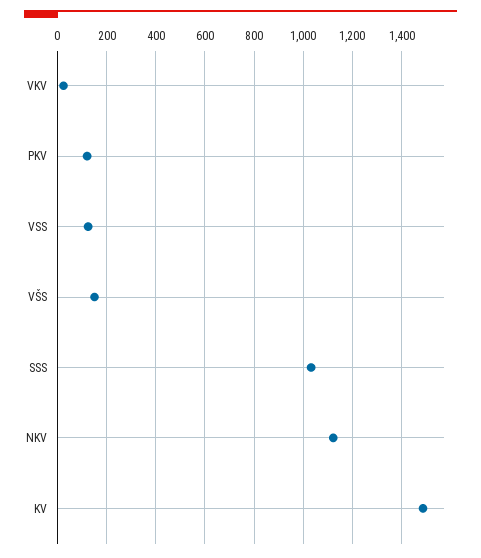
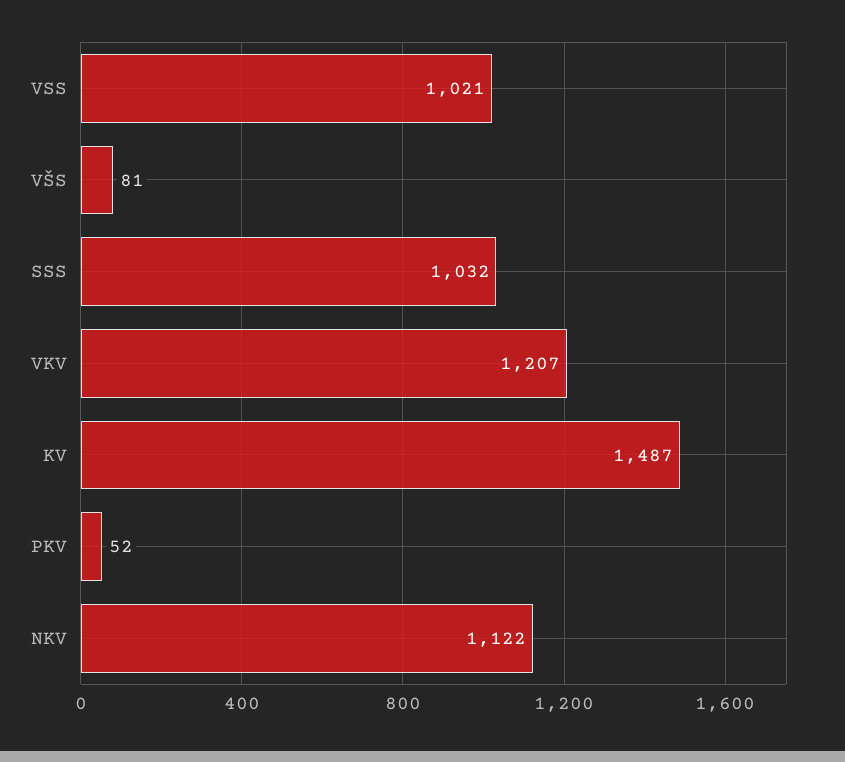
  {
-   "VKV": 25,
+   "VKV": 1207,
-   "PKV": 125,
+   "PKV": 52,
-   "VSS": 125,
+   "VSS": 1021,
-   "VŠS": 150,
+   "VŠS": 81,
    "SSS": 1032,
    "NKV": 1122,
    "KV": 1487
  }

